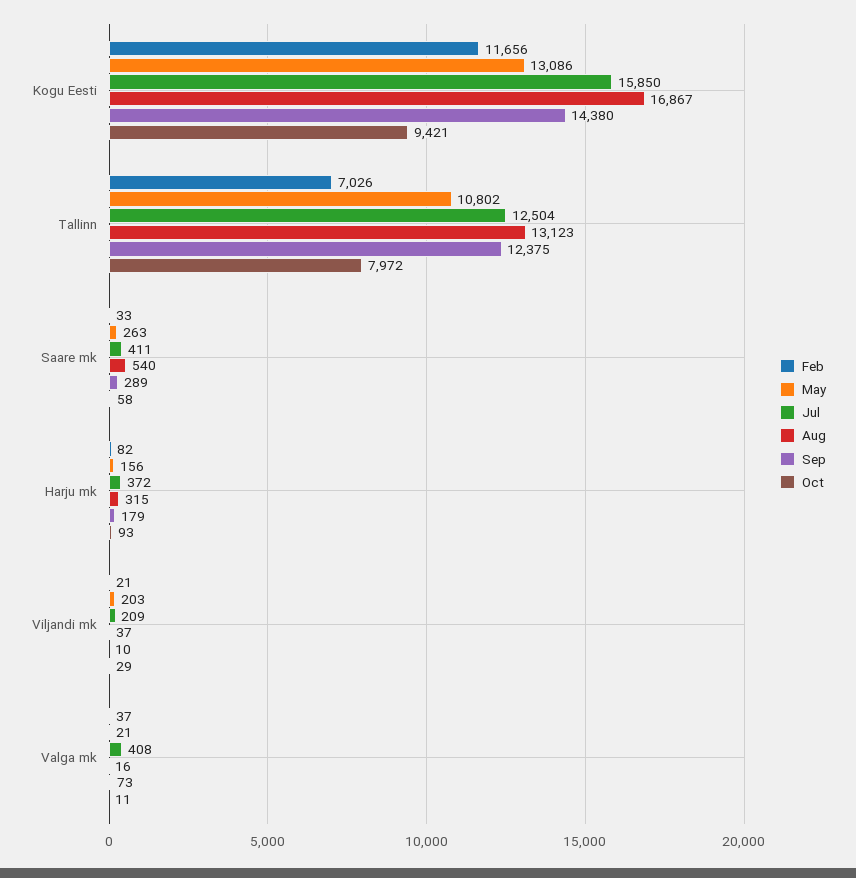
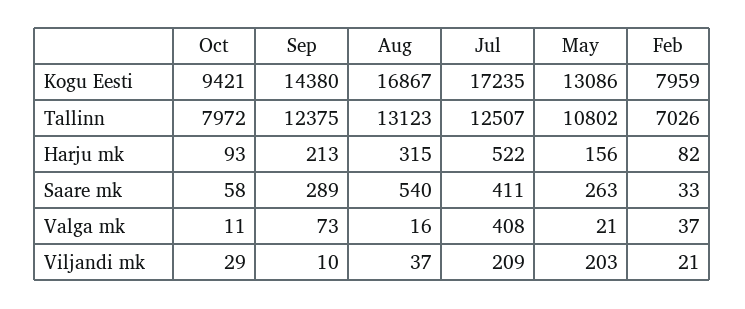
  {
    "Feb": {
-     "Kogu Eesti": 11656,
+     "Kogu Eesti": 7959,
      "Tallinn": 7026,
      "Saare mk": 33,
      "Harju mk": 82,
      "Viljandi mk": 21,
      "Valga mk": 37
    },
    "May": {
      "Kogu Eesti": 13086,
      "Tallinn": 10802,
      "Saare mk": 263,
      "Harju mk": 156,
      "Viljandi mk": 203,
      "Valga mk": 21
    },
    "Jul": {
-     "Kogu Eesti": 15850,
+     "Kogu Eesti": 17235,
-     "Tallinn": 12504,
+     "Tallinn": 12507,
      "Saare mk": 411,
-     "Harju mk": 372,
+     "Harju mk": 522,
      "Viljandi mk": 209,
      "Valga mk": 408
    },
    "Aug": {
      "Kogu Eesti": 16867,
      "Tallinn": 13123,
      "Saare mk": 540,
      "Harju mk": 315,
      "Viljandi mk": 37,
      "Valga mk": 16
    },
    "Sep": {
      "Kogu Eesti": 14380,
      "Tallinn": 12375,
      "Saare mk": 289,
-     "Harju mk": 179,
+     "Harju mk": 213,
      "Viljandi mk": 10,
      "Valga mk": 73
    },
    "Oct": {
      "Kogu Eesti": 9421,
      "Tallinn": 7972,
      "Saare mk": 58,
      "Harju mk": 93,
      "Viljandi mk": 29,
      "Valga mk": 11
    }
  }

